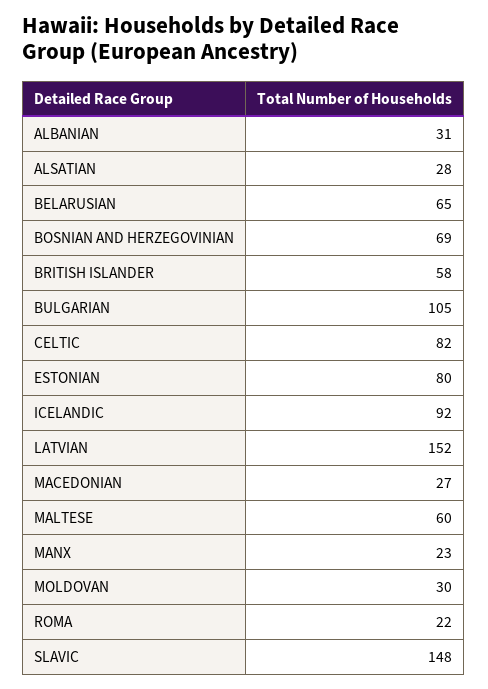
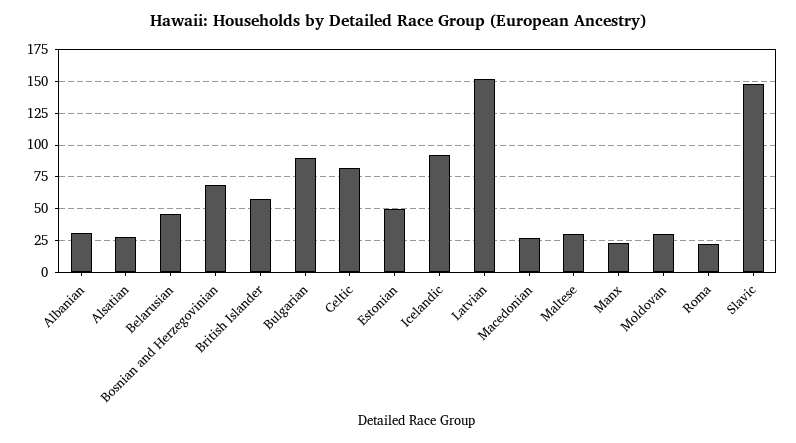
  {
    "ALBANIAN": 31,
    "ALSATIAN": 28,
-   "BELARUSIAN": 65,
+   "BELARUSIAN": 45,
    "BOSNIAN AND HERZEGOVINIAN": 69,
    "BRITISH ISLANDER": 58,
-   "BULGARIAN": 105,
+   "BULGARIAN": 90,
    "CELTIC": 82,
-   "ESTONIAN": 80,
+   "ESTONIAN": 50,
    "ICELANDIC": 92,
    "LATVIAN": 152,
    "MACEDONIAN": 27,
-   "MALTESE": 60,
+   "MALTESE": 30,
    "MANX": 23,
    "MOLDOVAN": 30,
    "ROMA": 22,
    "SLAVIC": 148
  }

